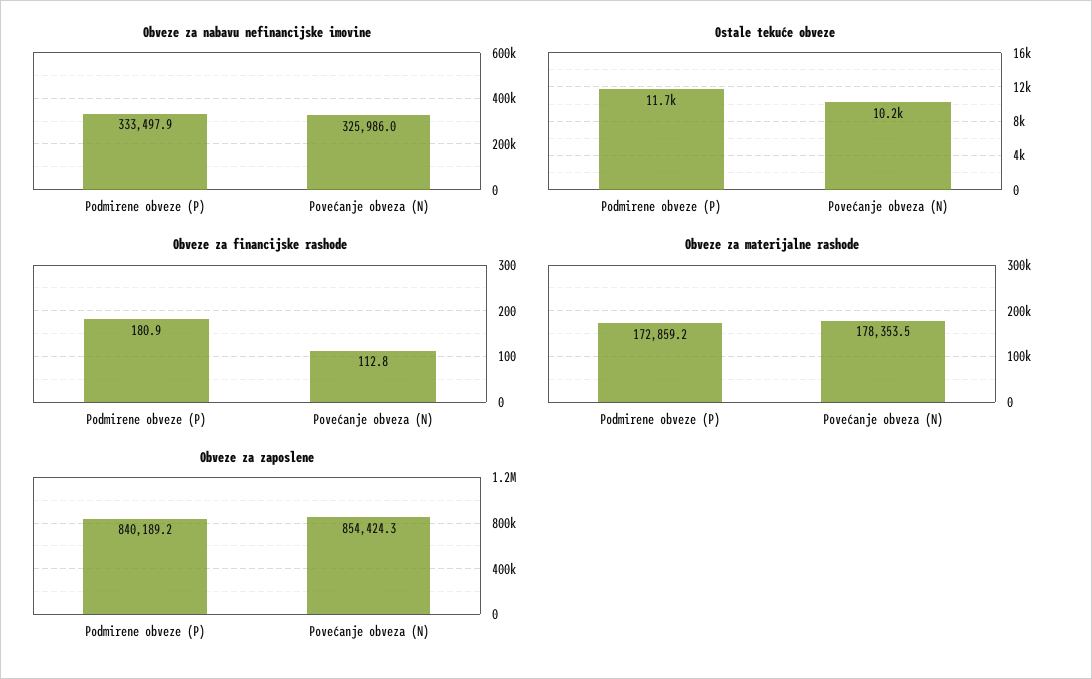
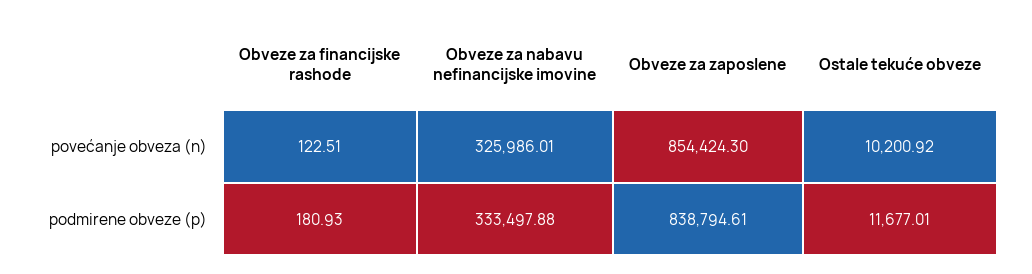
  {
    "Obveze za nabavu nefinancijske imovine": {
      "Podmirene obveze (P)": 333497.88,
      "Povećanje obveza (N)": 325986.01
    },
    "Ostale tekuće obveze": {
      "Podmirene obveze (P)": 11677.01,
      "Povećanje obveza (N)": 10200.92
    },
    "Obveze za financijske rashode": {
      "Podmirene obveze (P)": 180.93,
-     "Povećanje obveza (N)": 112.8
+     "Povećanje obveza (N)": 122.51
    },
-   "Obveze za materijalne rashode": {
-     "Podmirene obveze (P)": 172859.2,
-     "Povećanje obveza (N)": 178353.5
-   },
    "Obveze za zaposlene": {
-     "Podmirene obveze (P)": 840189.2,
+     "Podmirene obveze (P)": 838794.61,
      "Povećanje obveza (N)": 854424.3
    }
  }

